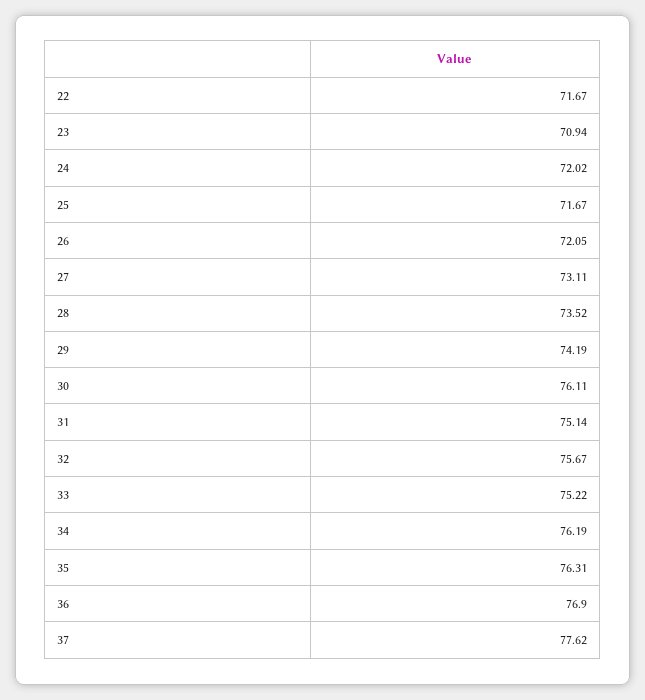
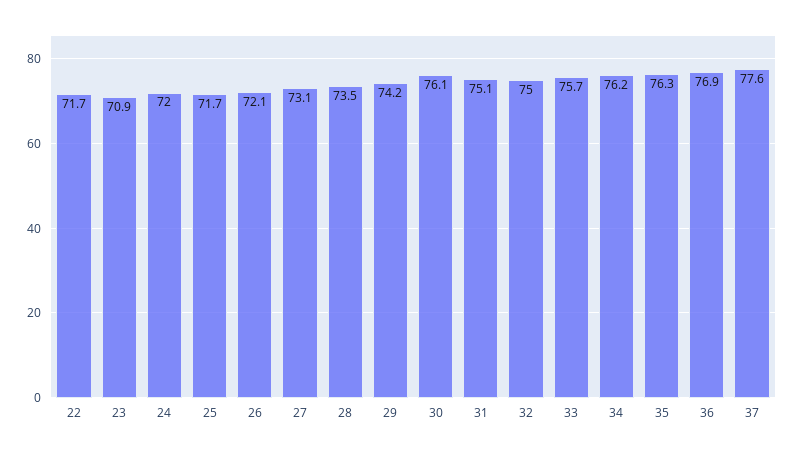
  {
    "22": 71.67,
    "23": 70.94,
    "24": 72.02,
    "25": 71.67,
    "26": 72.05,
    "27": 73.11,
    "28": 73.52,
    "29": 74.19,
    "30": 76.11,
    "31": 75.14,
-   "32": 75.67,
+   "32": 75,
-   "33": 75.22,
+   "33": 75.7,
    "34": 76.19,
    "35": 76.31,
    "36": 76.9,
    "37": 77.62
  }

